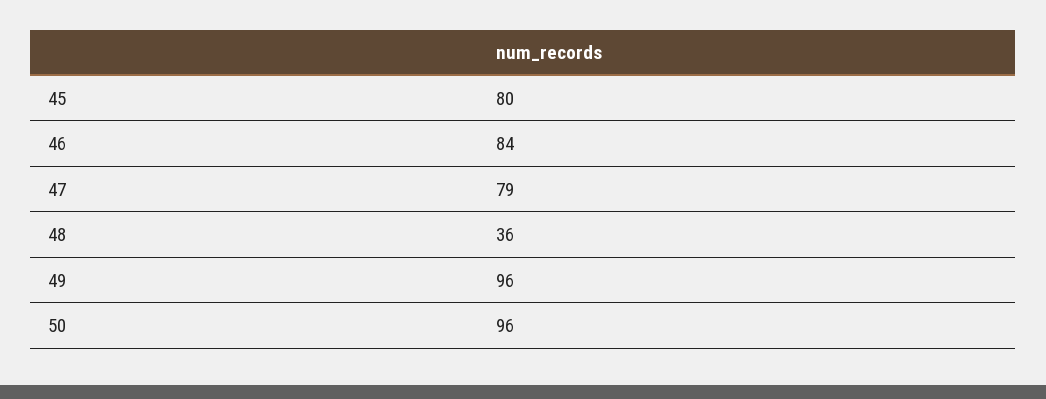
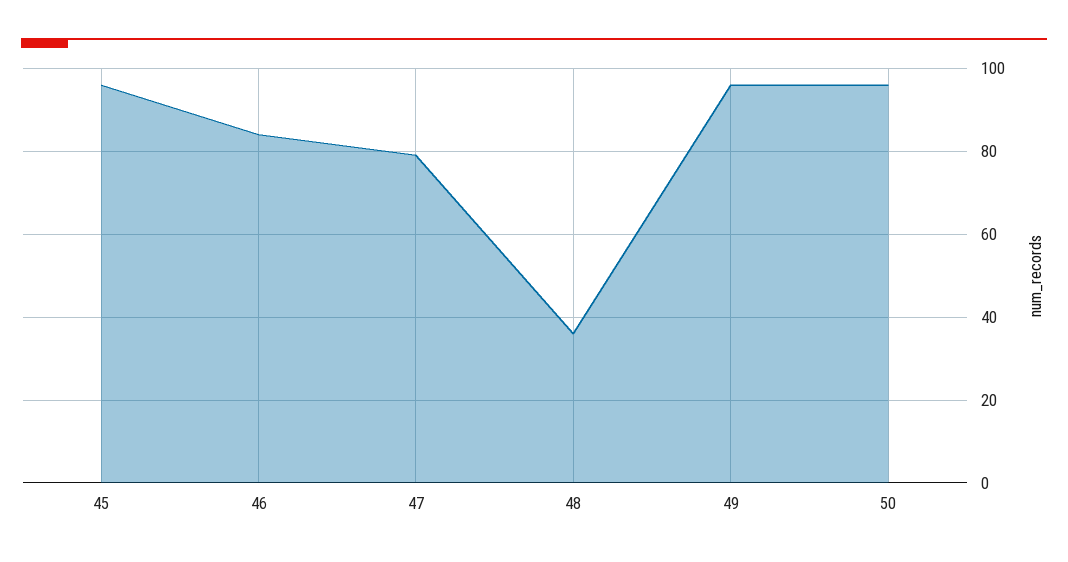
  {
-   "45": 80,
+   "45": 95,
    "46": 84,
    "47": 79,
    "48": 36,
    "49": 96,
    "50": 96
  }

